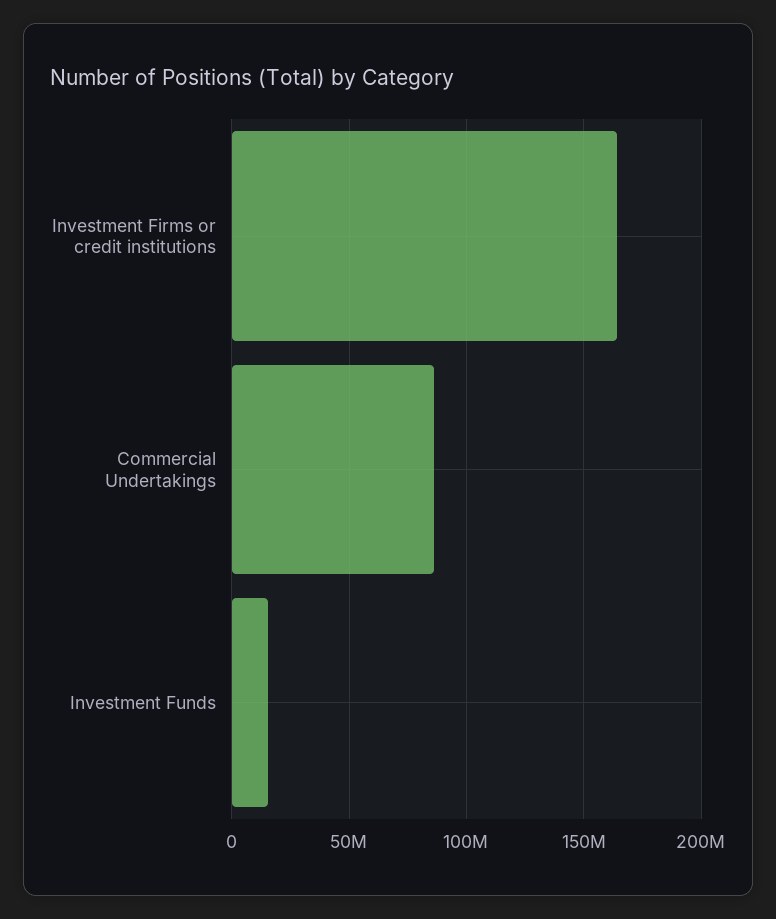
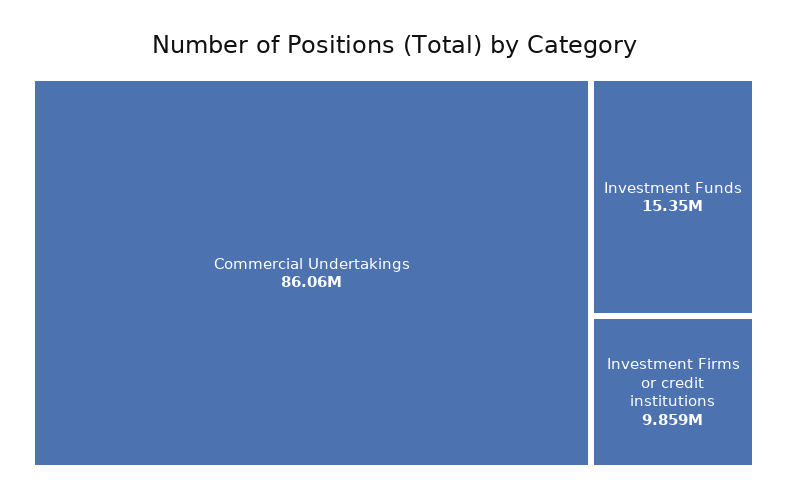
  {
-   "Investment Firms or credit institutions": 165000000,
+   "Investment Firms or credit institutions": 9859000,
    "Commercial Undertakings": 86060000,
    "Investment Funds": 15350000
  }

